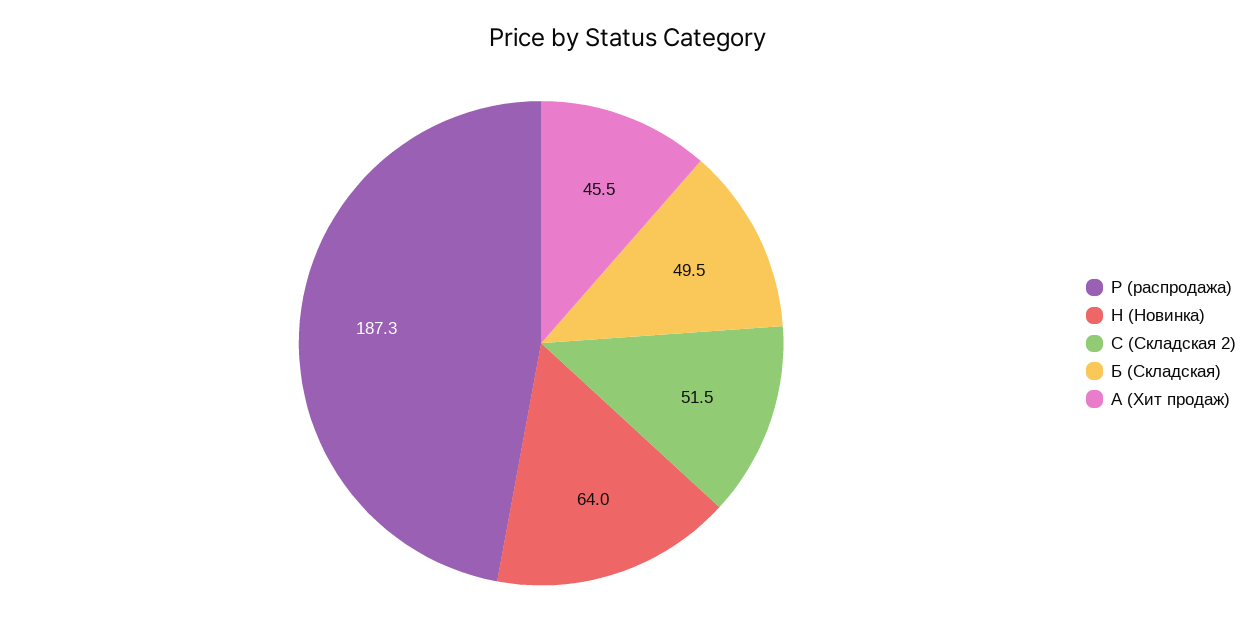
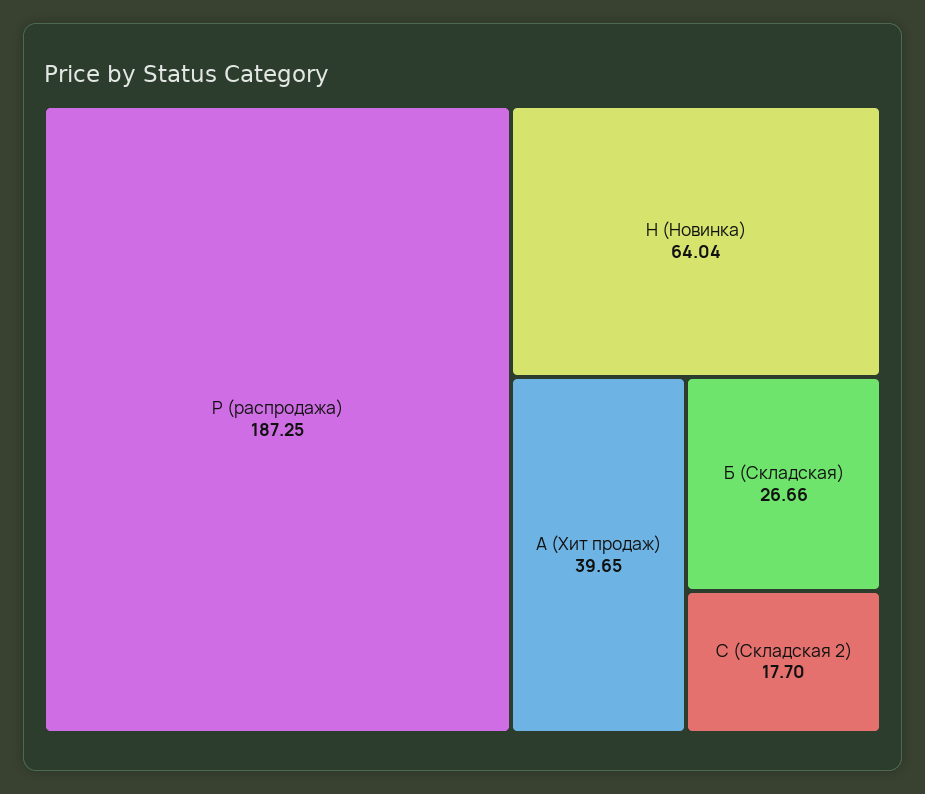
  {
    "Р (распродажа)": 187.25,
    "Н (Новинка)": 64.04,
-   "С (Складская 2)": 51.5,
+   "С (Складская 2)": 17.7,
-   "Б (Складская)": 49.5,
+   "Б (Складская)": 26.66,
-   "А (Хит продаж)": 45.5
+   "А (Хит продаж)": 39.65
  }

